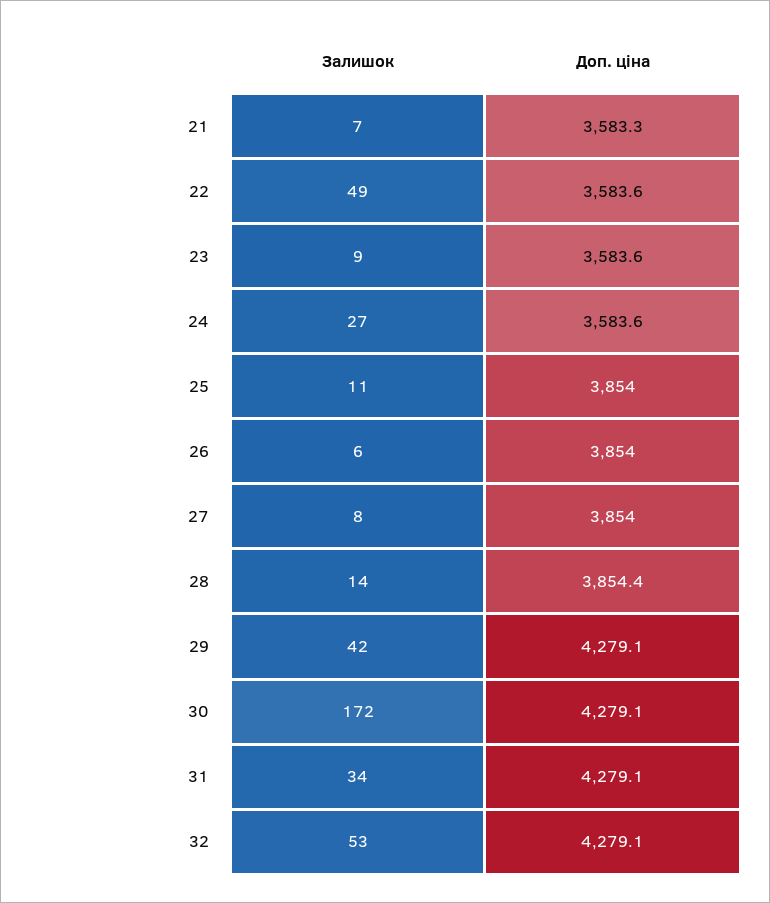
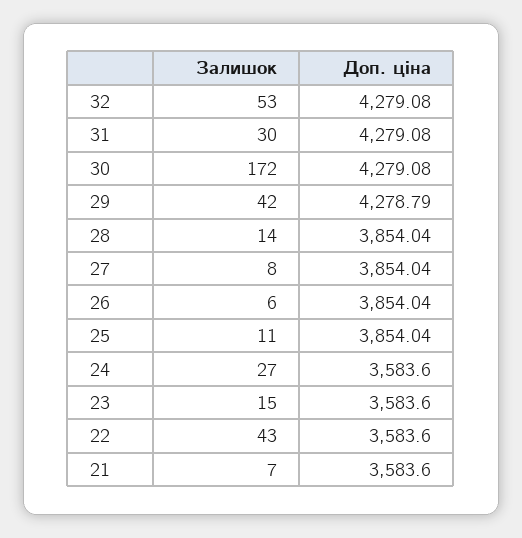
  {
    "Залишок": {
      "21": 7,
-     "22": 49,
+     "22": 43,
-     "23": 9,
+     "23": 15,
      "24": 27,
      "25": 11,
      "26": 6,
      "27": 8,
      "28": 14,
      "29": 42,
      "30": 172,
-     "31": 34,
+     "31": 30,
      "32": 53
    },
    "Доп. ціна": {
-     "21": 3583.3,
+     "21": 3583.6,
      "22": 3583.6,
      "23": 3583.6,
      "24": 3583.6,
      "25": 3854.04,
      "26": 3854.04,
      "27": 3854.04,
-     "28": 3854.4,
+     "28": 3854.04,
-     "29": 4279.1,
+     "29": 4278.79,
      "30": 4279.08,
      "31": 4279.08,
      "32": 4279.08
    }
  }

